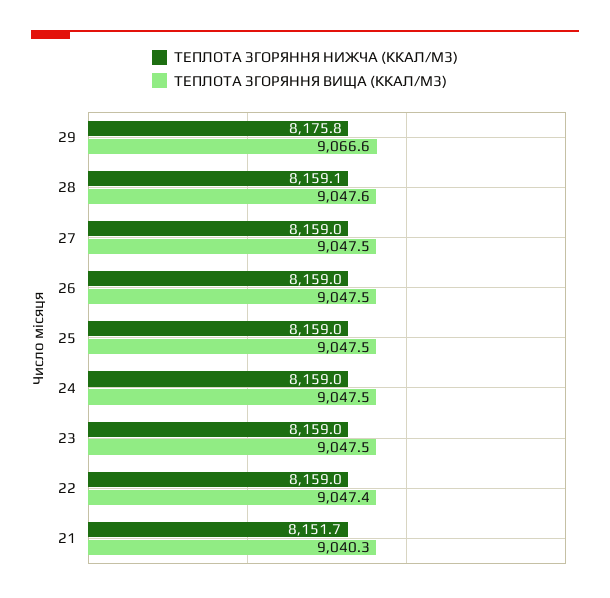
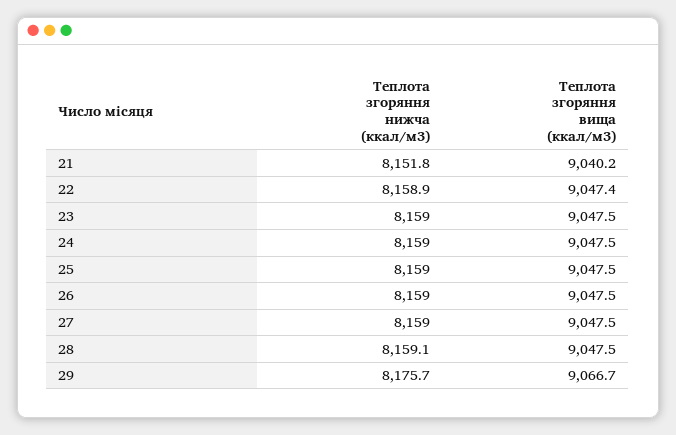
  {
    "ТЕПЛОТА ЗГОРЯННЯ НИЖЧА (ККАЛ/М3)": {
-     "29": 8175.8,
+     "29": 8175.7,
      "28": 8159.1,
      "27": 8159,
      "26": 8159,
      "25": 8159,
      "24": 8159,
      "23": 8159,
-     "22": 8159,
+     "22": 8158.9,
-     "21": 8151.7
+     "21": 8151.8
    },
    "ТЕПЛОТА ЗГОРЯННЯ ВИЩА (ККАЛ/М3)": {
-     "29": 9066.6,
+     "29": 9066.7,
-     "28": 9047.6,
+     "28": 9047.5,
      "27": 9047.5,
      "26": 9047.5,
      "25": 9047.5,
      "24": 9047.5,
      "23": 9047.5,
      "22": 9047.4,
-     "21": 9040.3
+     "21": 9040.2
    }
  }

